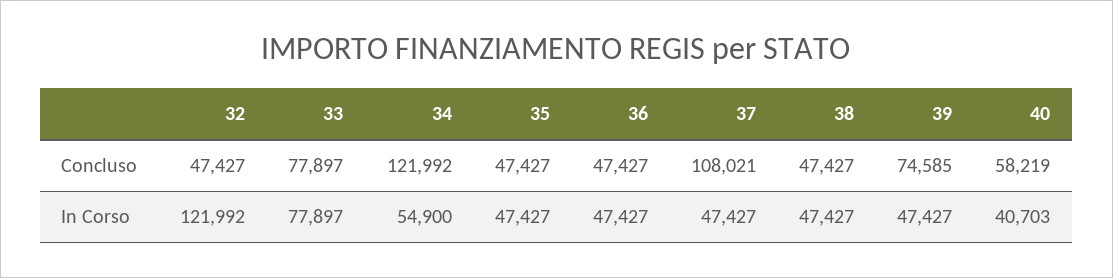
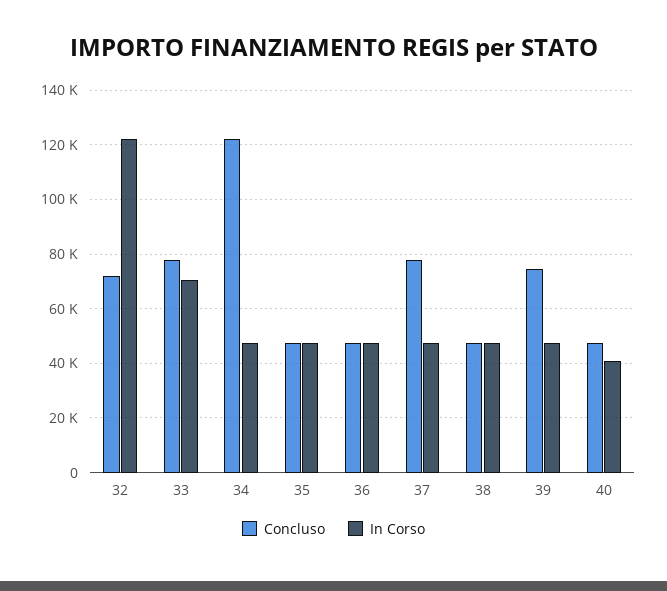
  {
    "Concluso": {
-     "32": 47427,
+     "32": 72500,
      "33": 77897,
      "34": 121992,
      "35": 47427,
      "36": 47427,
-     "37": 108021,
+     "37": 77500,
      "38": 47427,
      "39": 74585,
-     "40": 58219
+     "40": 47500
    },
    "In Corso": {
      "32": 121992,
-     "33": 77897,
+     "33": 70000,
-     "34": 54900,
+     "34": 47500,
      "35": 47427,
      "36": 47427,
      "37": 47427,
      "38": 47427,
      "39": 47427,
      "40": 40703
    }
  }

